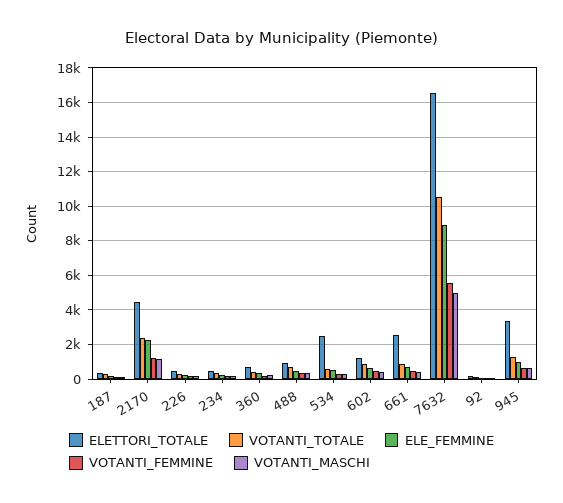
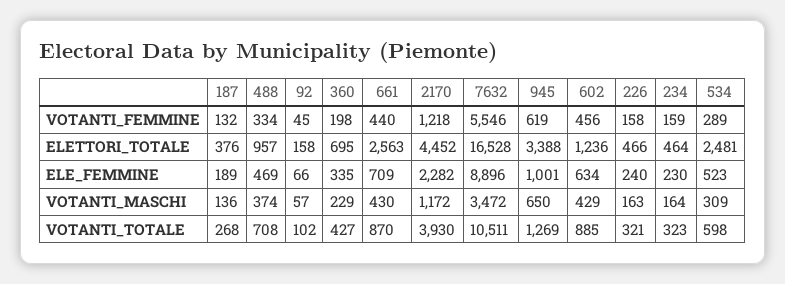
  {
    "ELETTORI_TOTALE": {
      "187": 376,
      "2170": 4452,
      "226": 466,
      "234": 464,
      "360": 695,
      "488": 957,
      "534": 2481,
      "602": 1236,
      "661": 2563,
      "7632": 16528,
      "92": 158,
      "945": 3388
    },
    "VOTANTI_TOTALE": {
      "187": 268,
-     "2170": 2500,
+     "2170": 3930,
      "226": 321,
      "234": 323,
      "360": 427,
      "488": 708,
      "534": 598,
      "602": 885,
      "661": 870,
      "7632": 10511,
      "92": 102,
      "945": 1269
    },
    "ELE_FEMMINE": {
      "187": 189,
      "2170": 2282,
      "226": 240,
      "234": 230,
      "360": 335,
      "488": 469,
      "534": 523,
      "602": 634,
      "661": 709,
      "7632": 8896,
      "92": 66,
      "945": 1001
    },
    "VOTANTI_FEMMINE": {
      "187": 132,
      "2170": 1218,
      "226": 158,
      "234": 159,
      "360": 198,
      "488": 334,
      "534": 289,
      "602": 456,
      "661": 440,
      "7632": 5546,
      "92": 45,
      "945": 619
    },
    "VOTANTI_MASCHI": {
      "187": 136,
      "2170": 1172,
      "226": 163,
      "234": 164,
      "360": 229,
      "488": 374,
      "534": 309,
      "602": 429,
      "661": 430,
-     "7632": 5000,
+     "7632": 3472,
      "92": 57,
      "945": 650
    }
  }

